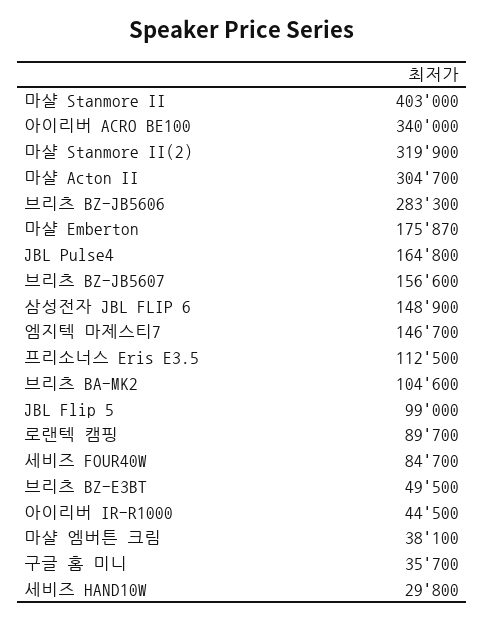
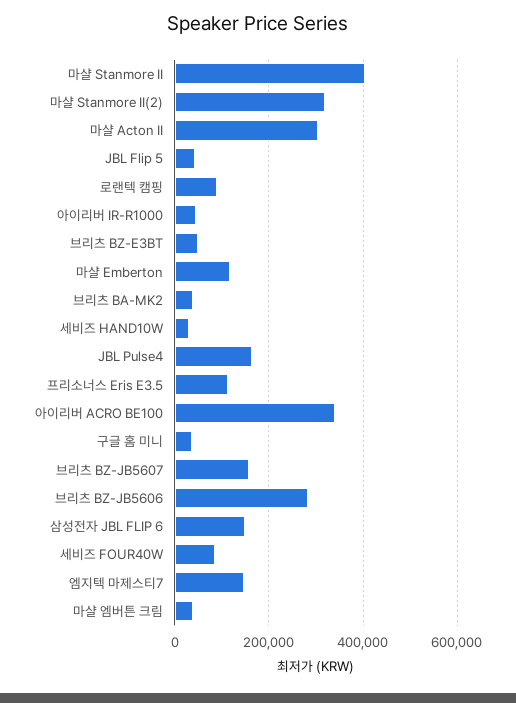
  {
    "마샬 Stanmore II": 403000,
    "아이리버 ACRO BE100": 340000,
    "마샬 Stanmore II(2)": 319900,
    "마샬 Acton II": 304700,
    "브리츠 BZ-JB5606": 283300,
-   "마샬 Emberton": 175870,
+   "마샬 Emberton": 120000,
    "JBL Pulse4": 164800,
    "브리츠 BZ-JB5607": 156600,
    "삼성전자 JBL FLIP 6": 148900,
    "엠지텍 마제스티7": 146700,
    "프리소너스 Eris E3.5": 112500,
-   "브리츠 BA-MK2": 104600,
+   "브리츠 BA-MK2": 40000,
-   "JBL Flip 5": 99000,
+   "JBL Flip 5": 40000,
    "로랜텍 캠핑": 89700,
    "세비즈 FOUR40W": 84700,
    "브리츠 BZ-E3BT": 49500,
    "아이리버 IR-R1000": 44500,
    "마샬 엠버튼 크림": 38100,
    "구글 홈 미니": 35700,
    "세비즈 HAND10W": 29800
  }

